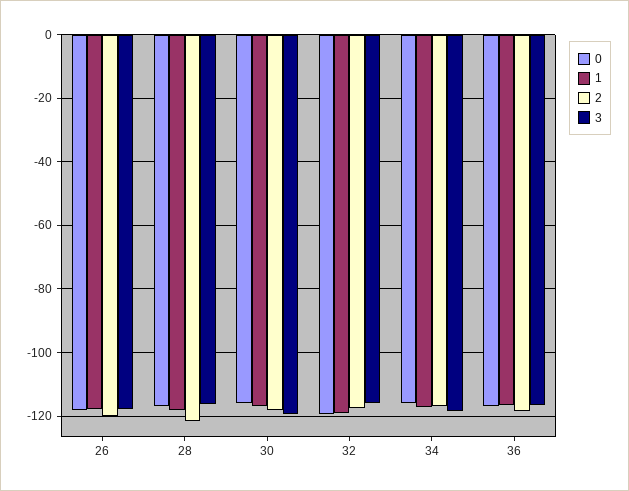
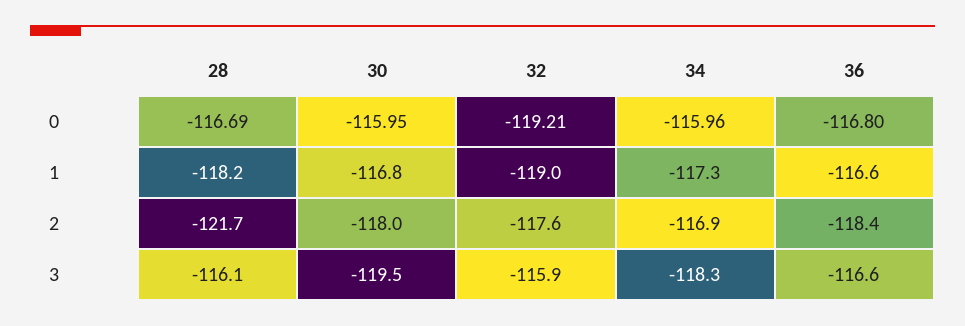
  {
    "0": {
-     "26": -118,
      "28": -116.69,
      "30": -115.95,
      "32": -119.21,
      "34": -115.96,
      "36": -116.8
    },
    "1": {
-     "26": -118,
      "28": -118.2,
      "30": -116.8,
      "32": -119,
      "34": -117.3,
      "36": -116.6
    },
    "2": {
-     "26": -120,
      "28": -121.7,
      "30": -118,
      "32": -117.6,
      "34": -116.9,
      "36": -118.4
    },
    "3": {
-     "26": -118,
      "28": -116.1,
      "30": -119.5,
      "32": -115.9,
      "34": -118.3,
      "36": -116.6
    }
  }

